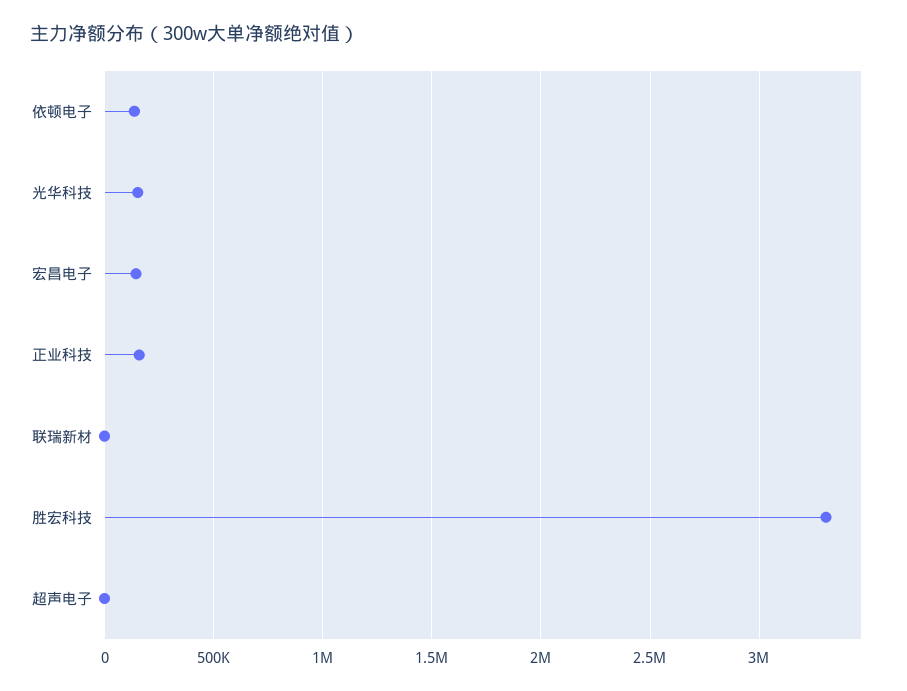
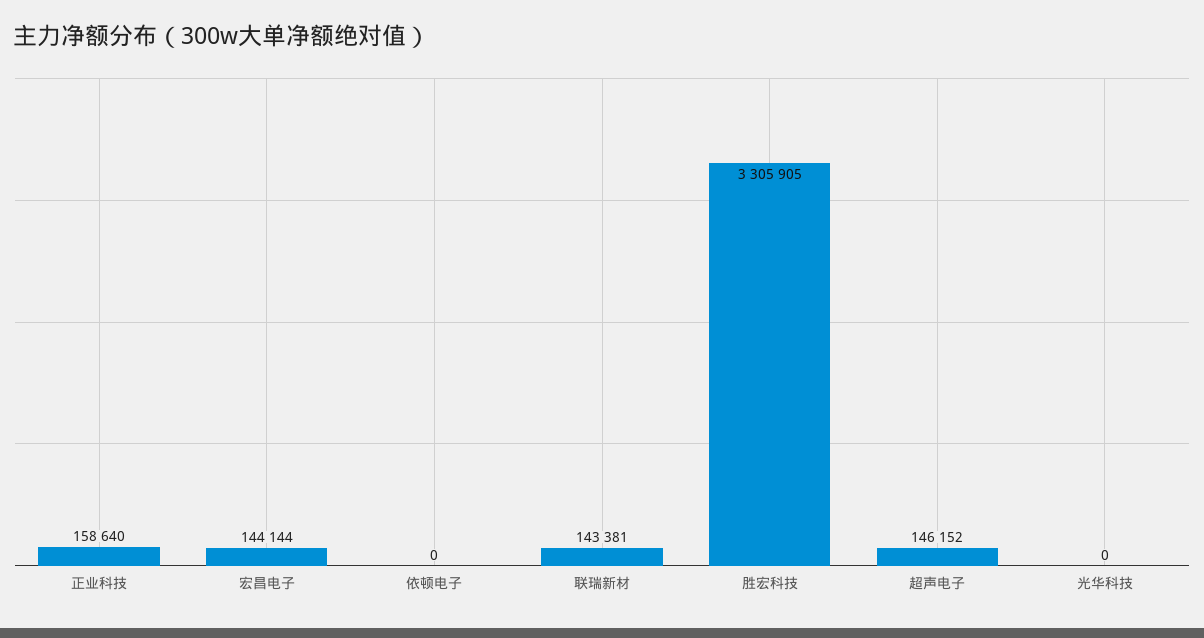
  {
-   "依顿电子": 150000,
+   "依顿电子": 0,
-   "光华科技": 150000,
+   "光华科技": 0,
    "宏昌电子": 144144,
    "正业科技": 158640,
-   "联瑞新材": 0,
+   "联瑞新材": 143381,
    "胜宏科技": 3305905,
-   "超声电子": 0
+   "超声电子": 146152
  }

